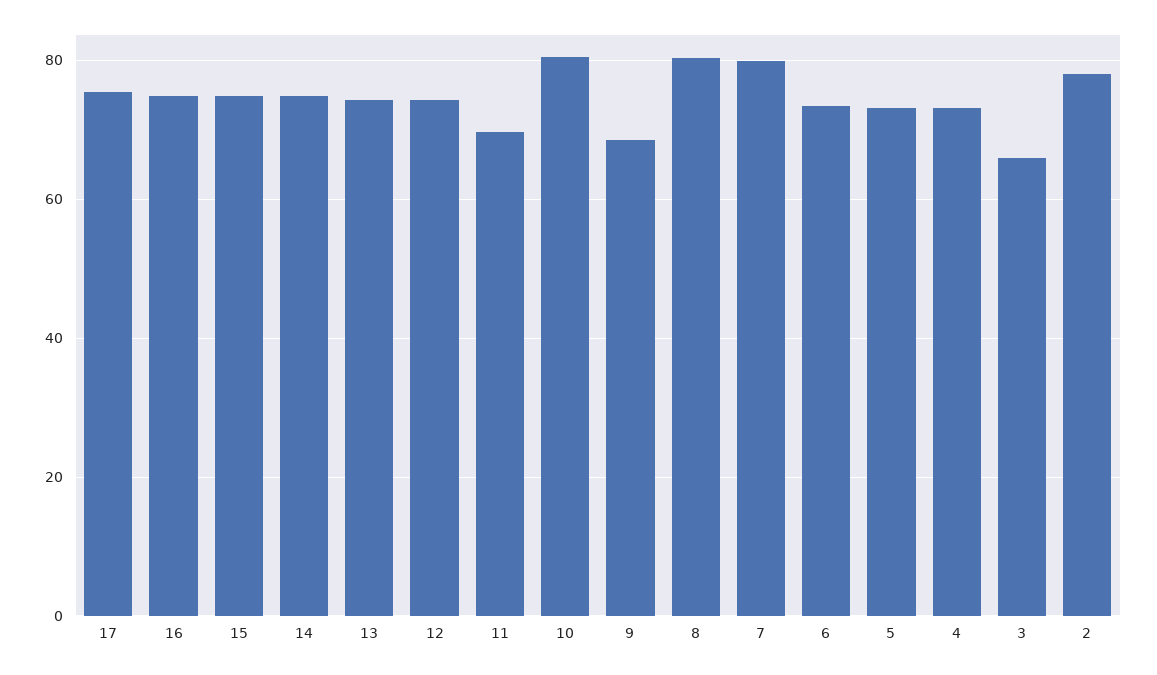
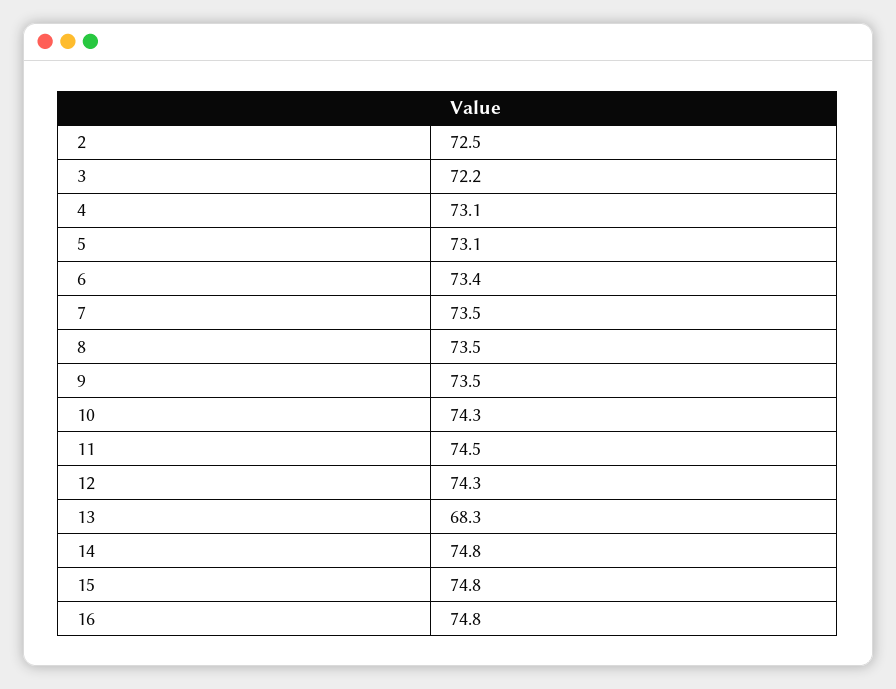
  {
-   "17": 76,
    "16": 74.8,
    "15": 74.8,
    "14": 74.8,
-   "13": 74,
+   "13": 68.3,
    "12": 74.3,
-   "11": 70,
+   "11": 74.5,
-   "10": 80,
+   "10": 74.3,
-   "9": 68,
+   "9": 73.5,
-   "8": 80,
+   "8": 73.5,
-   "7": 80,
+   "7": 73.5,
    "6": 73.4,
    "5": 73.1,
    "4": 73.1,
-   "3": 66,
+   "3": 72.2,
-   "2": 78
+   "2": 72.5
  }

